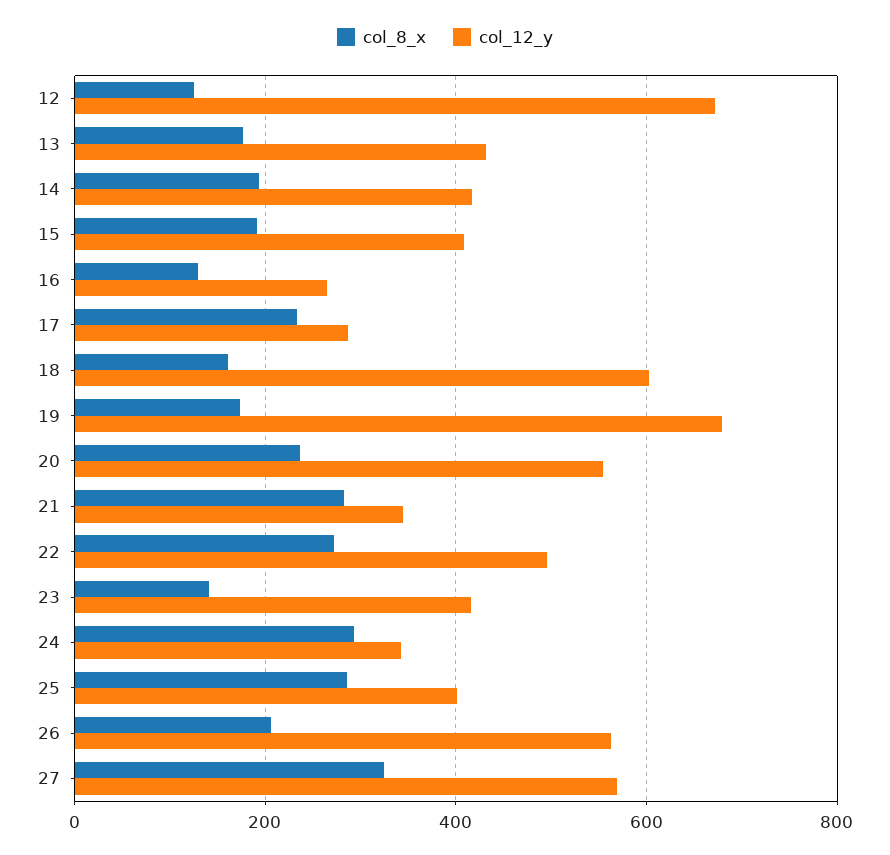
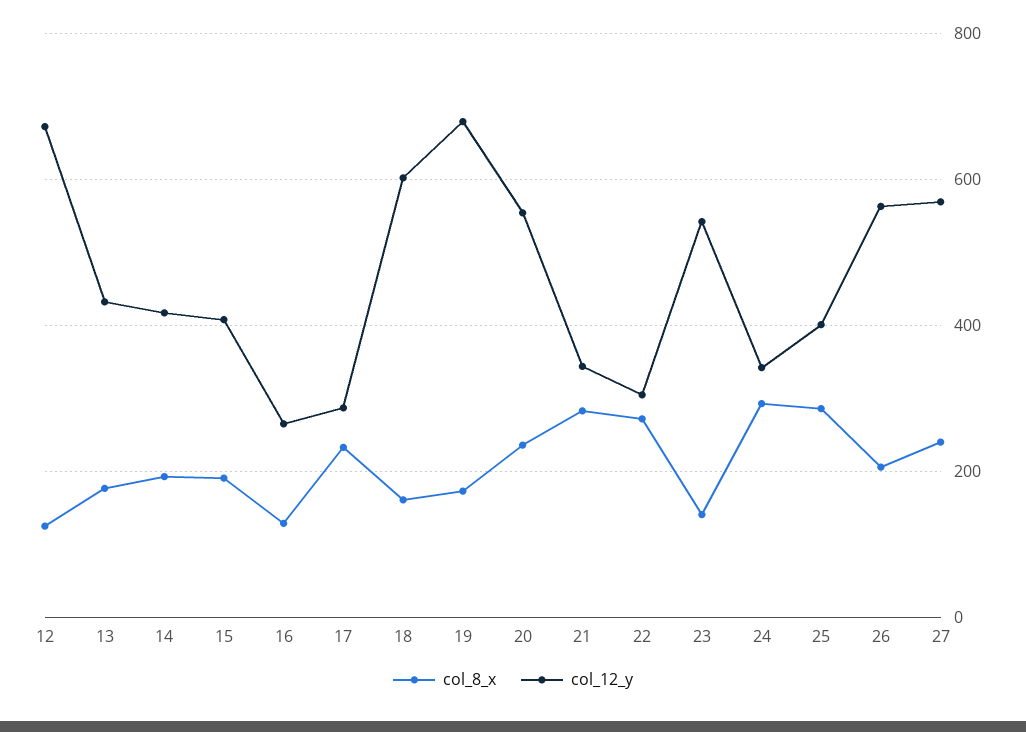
  {
    "col_8_x": {
      "12": 120,
      "13": 180,
      "14": 200,
      "15": 200,
      "16": 120,
      "17": 240,
      "18": 160,
      "19": 180,
      "20": 240,
      "21": 280,
      "22": 280,
      "23": 140,
      "24": 300,
      "25": 280,
      "26": 200,
-     "27": 320
+     "27": 240
    },
    "col_12_y": {
      "12": 680,
      "13": 440,
      "14": 420,
      "15": 400,
      "16": 260,
      "17": 280,
      "18": 600,
      "19": 680,
      "20": 560,
      "21": 340,
-     "22": 500,
+     "22": 300,
-     "23": 420,
+     "23": 540,
      "24": 340,
      "25": 400,
      "26": 560,
      "27": 560
    }
  }

